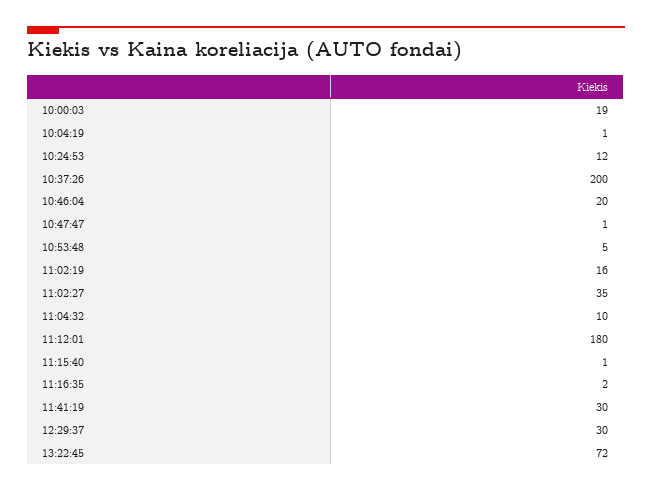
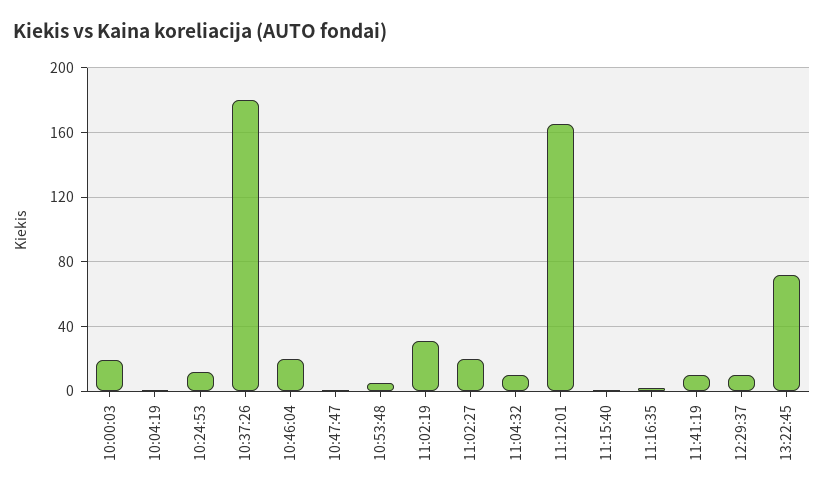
  {
    "10:00:03": 19,
    "10:04:19": 1,
    "10:24:53": 12,
-   "10:37:26": 200,
+   "10:37:26": 180,
    "10:46:04": 20,
    "10:47:47": 1,
    "10:53:48": 5,
-   "11:02:19": 16,
+   "11:02:19": 30,
-   "11:02:27": 35,
+   "11:02:27": 20,
    "11:04:32": 10,
-   "11:12:01": 180,
+   "11:12:01": 165,
    "11:15:40": 1,
    "11:16:35": 2,
-   "11:41:19": 30,
+   "11:41:19": 10,
-   "12:29:37": 30,
+   "12:29:37": 10,
    "13:22:45": 72
  }

